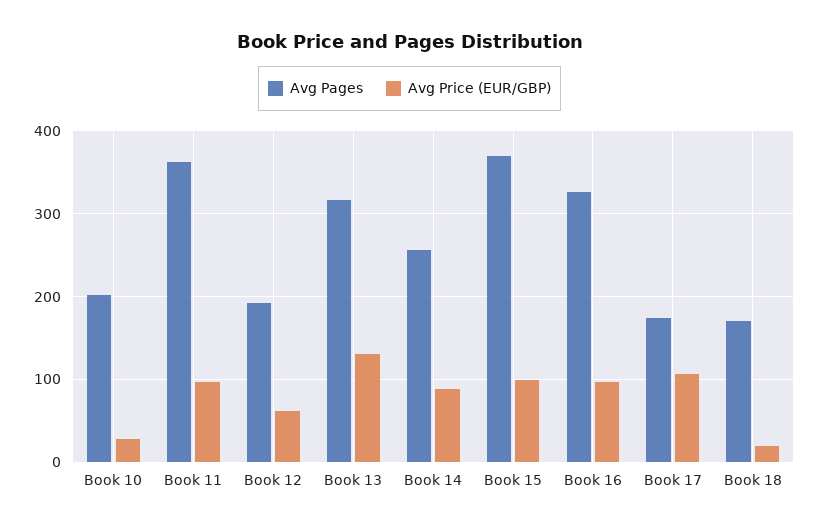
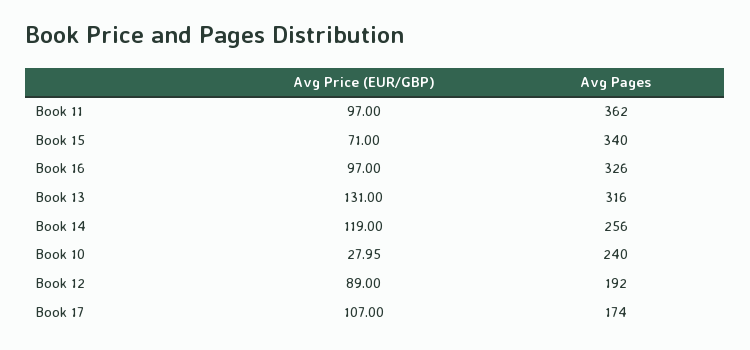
  {
    "Avg Pages": {
-     "Book 10": 200,
+     "Book 10": 240,
      "Book 11": 362,
      "Book 12": 192,
      "Book 13": 316,
      "Book 14": 256,
-     "Book 15": 370,
+     "Book 15": 340,
      "Book 16": 326,
-     "Book 17": 174,
+     "Book 17": 174
-     "Book 18": 170
    },
    "Avg Price (EUR/GBP)": {
      "Book 10": 27.95,
      "Book 11": 97,
-     "Book 12": 60,
+     "Book 12": 89,
      "Book 13": 131,
-     "Book 14": 90,
+     "Book 14": 119,
-     "Book 15": 100,
+     "Book 15": 71,
      "Book 16": 97,
-     "Book 17": 107,
+     "Book 17": 107
-     "Book 18": 20
    }
  }

